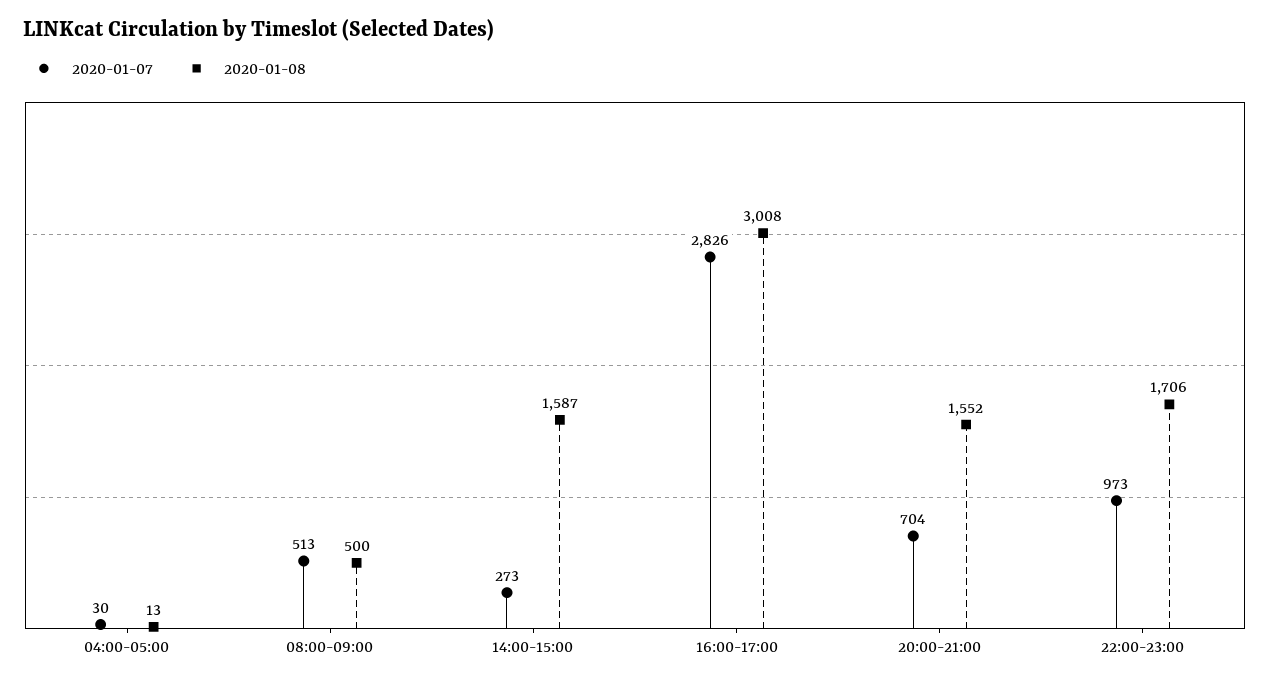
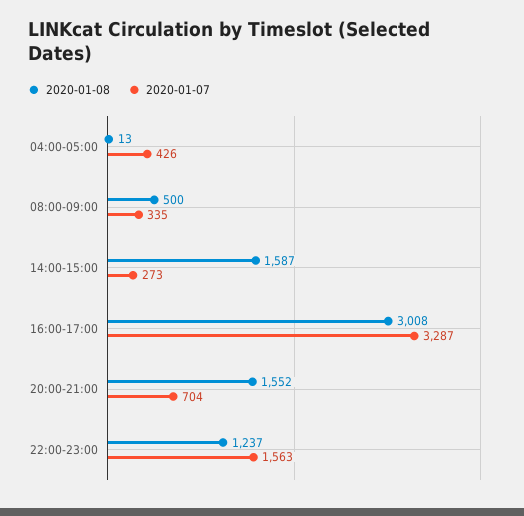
  {
    "2020-01-07": {
-     "04:00-05:00": 30,
+     "04:00-05:00": 426,
-     "08:00-09:00": 513,
+     "08:00-09:00": 335,
      "14:00-15:00": 273,
-     "16:00-17:00": 2826,
+     "16:00-17:00": 3287,
      "20:00-21:00": 704,
-     "22:00-23:00": 973
+     "22:00-23:00": 1563
    },
    "2020-01-08": {
      "04:00-05:00": 13,
      "08:00-09:00": 500,
      "14:00-15:00": 1587,
      "16:00-17:00": 3008,
      "20:00-21:00": 1552,
-     "22:00-23:00": 1706
+     "22:00-23:00": 1237
    }
  }

